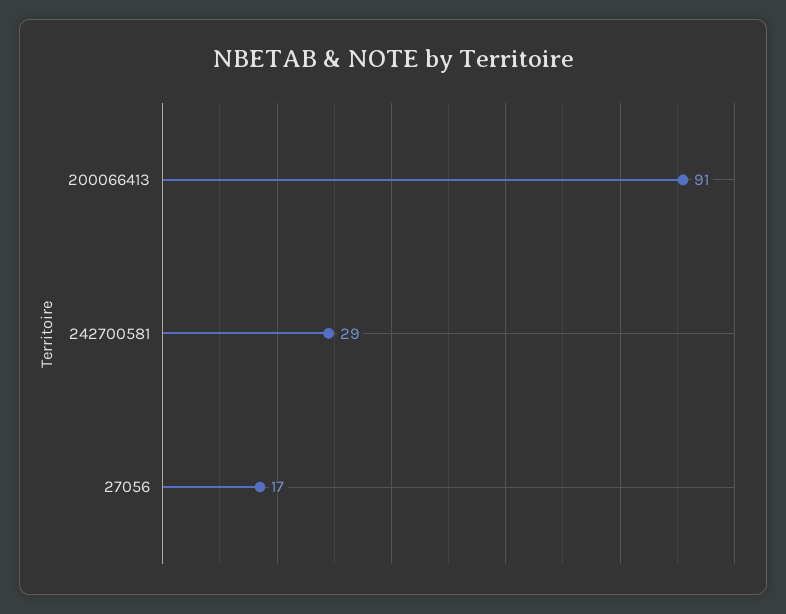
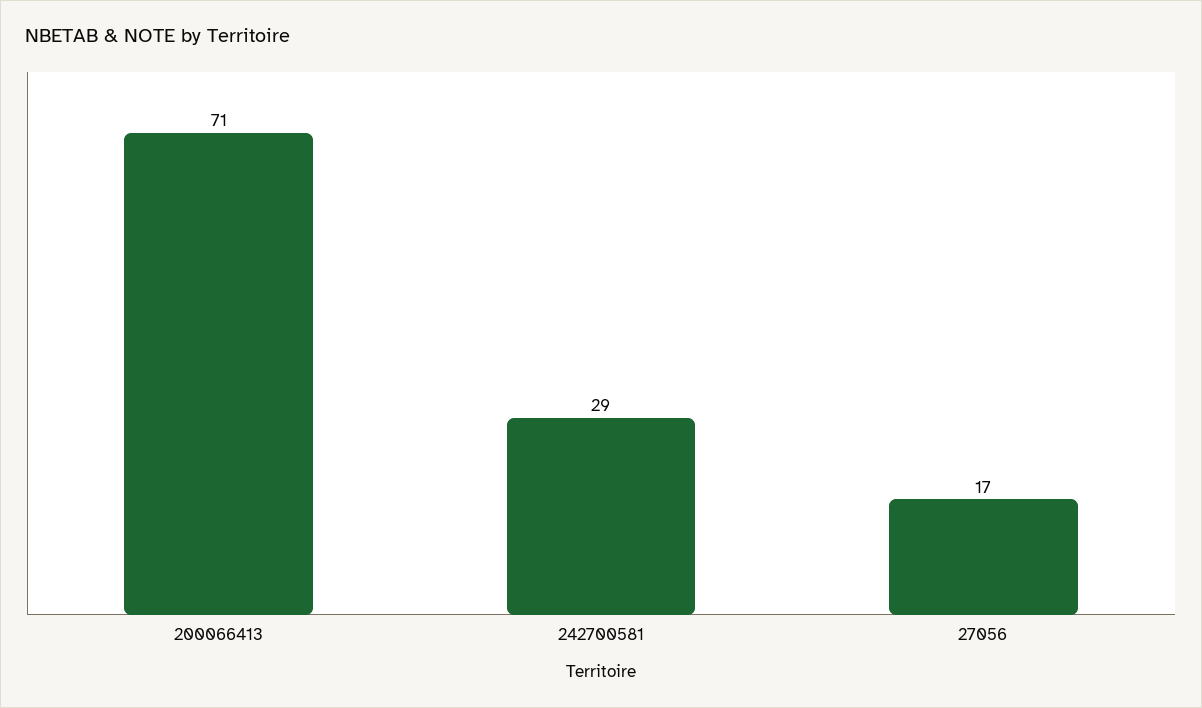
  {
-   "200066413": 91,
+   "200066413": 71,
    "242700581": 29,
    "27056": 17
  }

